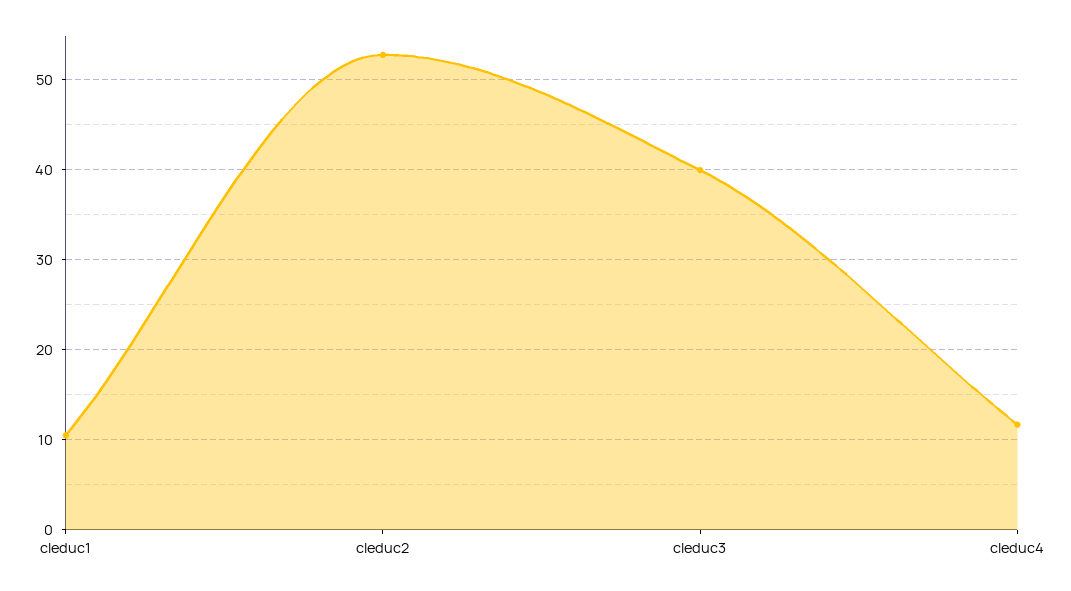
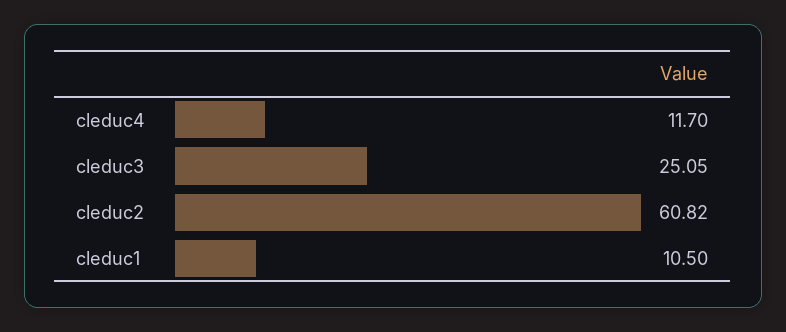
  {
    "cleduc1": 10.5,
-   "cleduc2": 53,
+   "cleduc2": 60.82,
-   "cleduc3": 40,
+   "cleduc3": 25.05,
    "cleduc4": 11.7
  }

